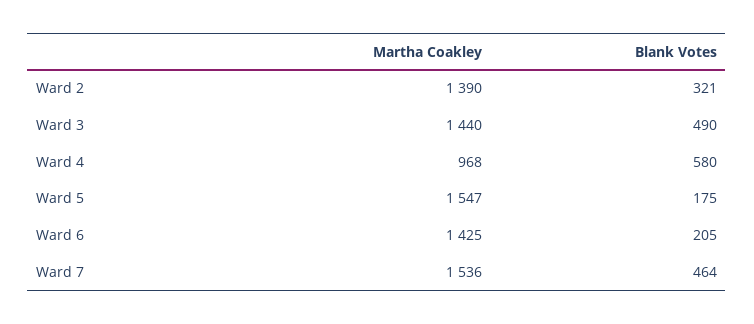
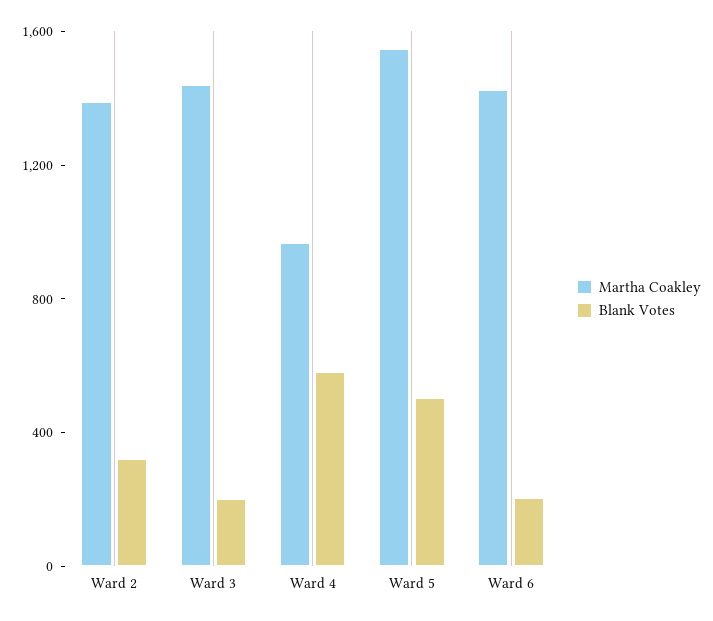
  {
    "Martha Coakley": {
      "Ward 2": 1390,
      "Ward 3": 1440,
      "Ward 4": 968,
      "Ward 5": 1547,
-     "Ward 6": 1425,
+     "Ward 6": 1425
-     "Ward 7": 1536
    },
    "Blank Votes": {
      "Ward 2": 321,
-     "Ward 3": 490,
+     "Ward 3": 200,
      "Ward 4": 580,
-     "Ward 5": 175,
+     "Ward 5": 500,
-     "Ward 6": 205,
+     "Ward 6": 205
-     "Ward 7": 464
    }
  }

